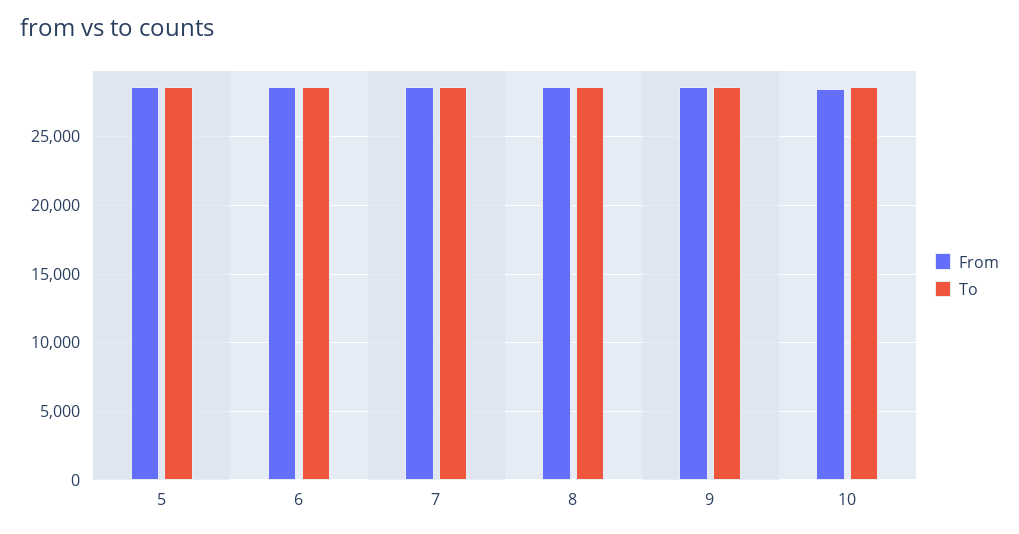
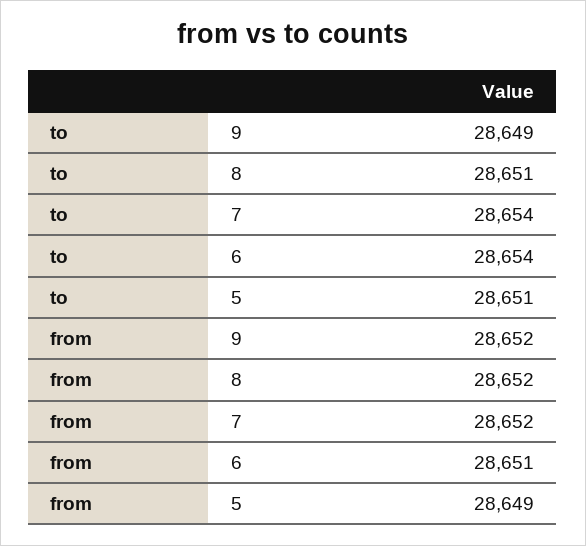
  {
    "From": {
      "5": 28649,
      "6": 28651,
      "7": 28652,
      "8": 28652,
-     "9": 28652,
+     "9": 28652
-     "10": 28500
    },
    "To": {
      "5": 28651,
      "6": 28654,
      "7": 28654,
      "8": 28651,
-     "9": 28649,
+     "9": 28649
-     "10": 28500
    }
  }

